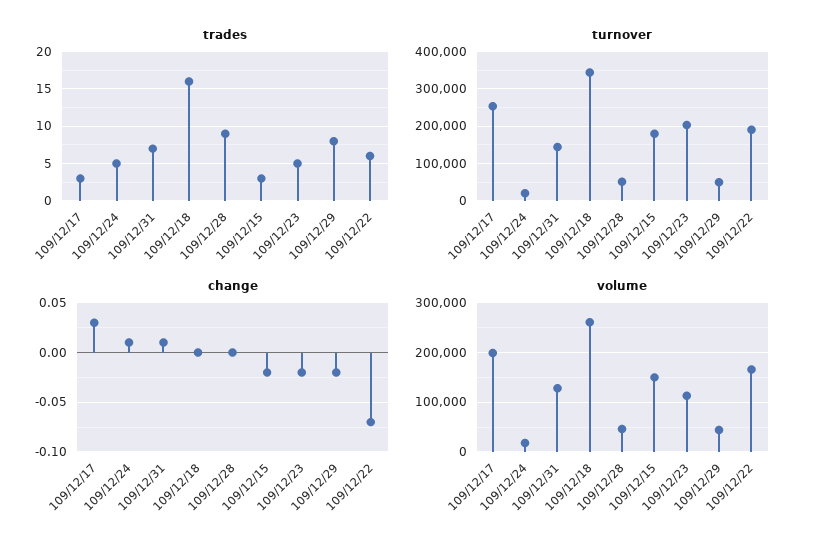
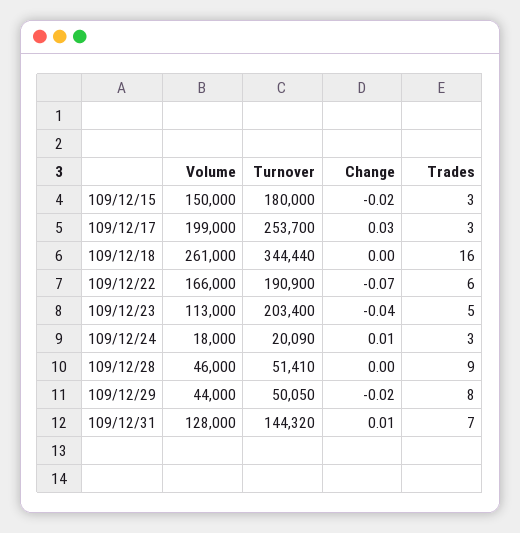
  {
    "trades": {
      "109/12/17": 3,
-     "109/12/24": 5,
+     "109/12/24": 3,
      "109/12/31": 7,
      "109/12/18": 16,
      "109/12/28": 9,
      "109/12/15": 3,
      "109/12/23": 5,
      "109/12/29": 8,
      "109/12/22": 6
    },
    "turnover": {
      "109/12/17": 253700,
      "109/12/24": 20090,
      "109/12/31": 144320,
      "109/12/18": 344440,
      "109/12/28": 51410,
      "109/12/15": 180000,
      "109/12/23": 203400,
      "109/12/29": 50050,
      "109/12/22": 190900
    },
    "change": {
      "109/12/17": 0.03,
      "109/12/24": 0.01,
      "109/12/31": 0.01,
      "109/12/18": 0,
      "109/12/28": 0,
      "109/12/15": -0.02,
-     "109/12/23": -0.02,
+     "109/12/23": -0.04,
      "109/12/29": -0.02,
      "109/12/22": -0.07
    },
    "volume": {
      "109/12/17": 199000,
      "109/12/24": 18000,
      "109/12/31": 128000,
      "109/12/18": 261000,
      "109/12/28": 46000,
      "109/12/15": 150000,
      "109/12/23": 113000,
      "109/12/29": 44000,
      "109/12/22": 166000
    }
  }

